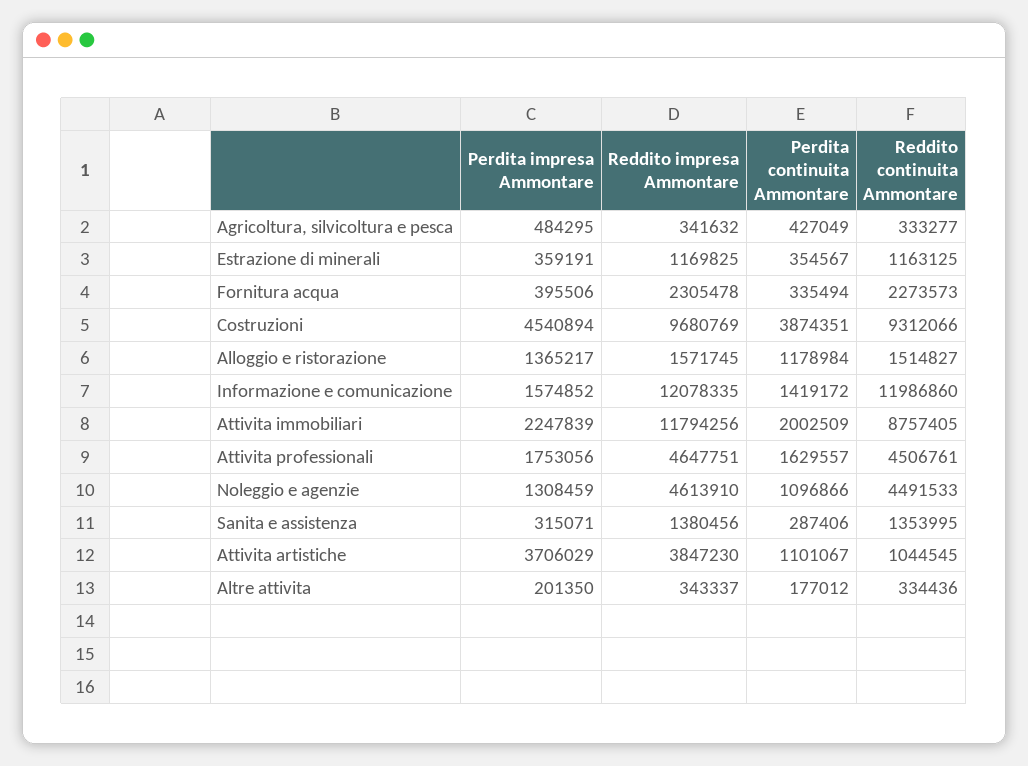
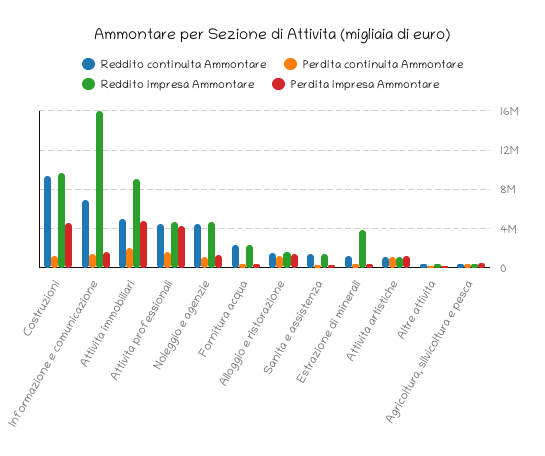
  {
    "Perdita impresa Ammontare": {
      "Agricoltura, silvicoltura e pesca": 484295,
      "Estrazione di minerali": 359191,
      "Fornitura acqua": 395506,
      "Costruzioni": 4540894,
      "Alloggio e ristorazione": 1365217,
      "Informazione e comunicazione": 1574852,
-     "Attivita immobiliari": 2247839,
+     "Attivita immobiliari": 5000000,
-     "Attivita professionali": 1753056,
+     "Attivita professionali": 4000000,
      "Noleggio e agenzie": 1308459,
      "Sanita e assistenza": 315071,
-     "Attivita artistiche": 3706029,
+     "Attivita artistiche": 1000000,
      "Altre attivita": 201350
    },
    "Reddito impresa Ammontare": {
      "Agricoltura, silvicoltura e pesca": 341632,
-     "Estrazione di minerali": 1169825,
+     "Estrazione di minerali": 4000000,
      "Fornitura acqua": 2305478,
      "Costruzioni": 9680769,
      "Alloggio e ristorazione": 1571745,
-     "Informazione e comunicazione": 12078335,
+     "Informazione e comunicazione": 16000000,
-     "Attivita immobiliari": 11794256,
+     "Attivita immobiliari": 9000000,
      "Attivita professionali": 4647751,
      "Noleggio e agenzie": 4613910,
      "Sanita e assistenza": 1380456,
-     "Attivita artistiche": 3847230,
+     "Attivita artistiche": 1000000,
      "Altre attivita": 343337
    },
    "Perdita continuita Ammontare": {
      "Agricoltura, silvicoltura e pesca": 427049,
      "Estrazione di minerali": 354567,
      "Fornitura acqua": 335494,
-     "Costruzioni": 3874351,
+     "Costruzioni": 1000000,
      "Alloggio e ristorazione": 1178984,
      "Informazione e comunicazione": 1419172,
      "Attivita immobiliari": 2002509,
      "Attivita professionali": 1629557,
      "Noleggio e agenzie": 1096866,
      "Sanita e assistenza": 287406,
      "Attivita artistiche": 1101067,
      "Altre attivita": 177012
    },
    "Reddito continuita Ammontare": {
      "Agricoltura, silvicoltura e pesca": 333277,
      "Estrazione di minerali": 1163125,
      "Fornitura acqua": 2273573,
      "Costruzioni": 9312066,
      "Alloggio e ristorazione": 1514827,
-     "Informazione e comunicazione": 11986860,
+     "Informazione e comunicazione": 7000000,
-     "Attivita immobiliari": 8757405,
+     "Attivita immobiliari": 5000000,
      "Attivita professionali": 4506761,
      "Noleggio e agenzie": 4491533,
      "Sanita e assistenza": 1353995,
      "Attivita artistiche": 1044545,
      "Altre attivita": 334436
    }
  }

